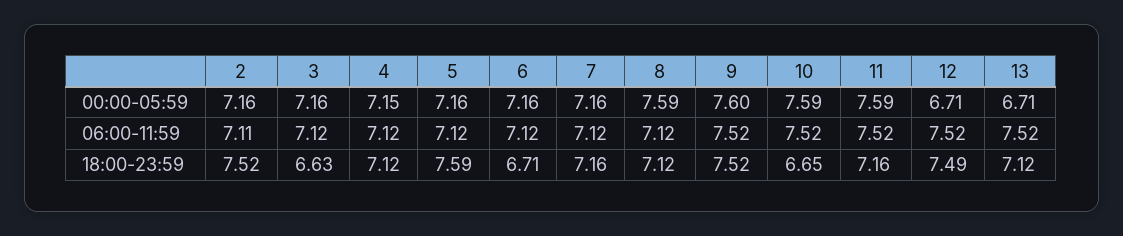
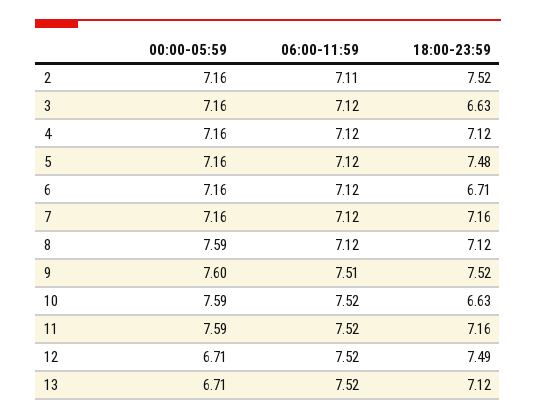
  {
    "2": {
      "00:00-05:59": 7.16,
      "06:00-11:59": 7.11,
      "18:00-23:59": 7.52
    },
    "3": {
      "00:00-05:59": 7.16,
      "06:00-11:59": 7.12,
      "18:00-23:59": 6.63
    },
    "4": {
-     "00:00-05:59": 7.15,
+     "00:00-05:59": 7.16,
      "06:00-11:59": 7.12,
      "18:00-23:59": 7.12
    },
    "5": {
      "00:00-05:59": 7.16,
      "06:00-11:59": 7.12,
-     "18:00-23:59": 7.59
+     "18:00-23:59": 7.48
    },
    "6": {
      "00:00-05:59": 7.16,
      "06:00-11:59": 7.12,
      "18:00-23:59": 6.71
    },
    "7": {
      "00:00-05:59": 7.16,
      "06:00-11:59": 7.12,
      "18:00-23:59": 7.16
    },
    "8": {
      "00:00-05:59": 7.59,
      "06:00-11:59": 7.12,
      "18:00-23:59": 7.12
    },
    "9": {
      "00:00-05:59": 7.6,
-     "06:00-11:59": 7.52,
+     "06:00-11:59": 7.51,
      "18:00-23:59": 7.52
    },
    "10": {
      "00:00-05:59": 7.59,
      "06:00-11:59": 7.52,
-     "18:00-23:59": 6.65
+     "18:00-23:59": 6.63
    },
    "11": {
      "00:00-05:59": 7.59,
      "06:00-11:59": 7.52,
      "18:00-23:59": 7.16
    },
    "12": {
      "00:00-05:59": 6.71,
      "06:00-11:59": 7.52,
      "18:00-23:59": 7.49
    },
    "13": {
      "00:00-05:59": 6.71,
      "06:00-11:59": 7.52,
      "18:00-23:59": 7.12
    }
  }

